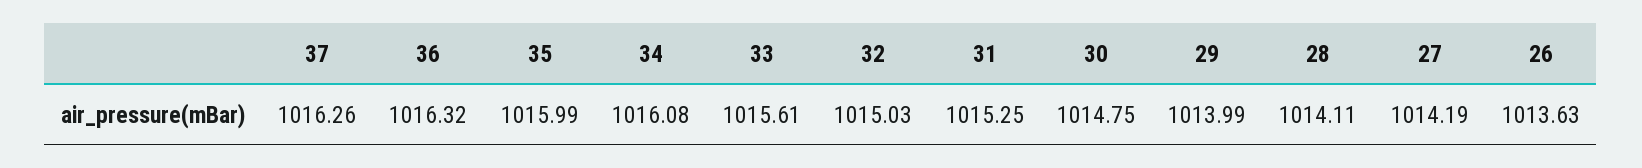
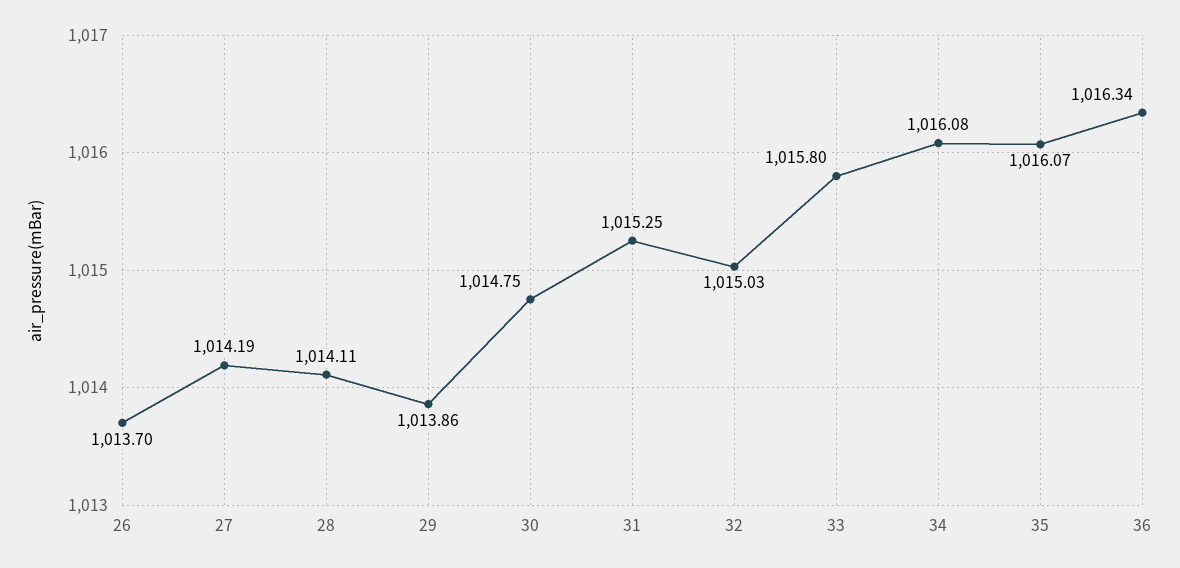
  {
-   "37": 1016.26,
-   "36": 1016.32,
+   "36": 1016.34,
-   "35": 1015.99,
+   "35": 1016.07,
    "34": 1016.08,
-   "33": 1015.61,
+   "33": 1015.8,
    "32": 1015.03,
    "31": 1015.25,
    "30": 1014.75,
-   "29": 1013.99,
+   "29": 1013.86,
    "28": 1014.11,
    "27": 1014.19,
-   "26": 1013.63
+   "26": 1013.7
  }

